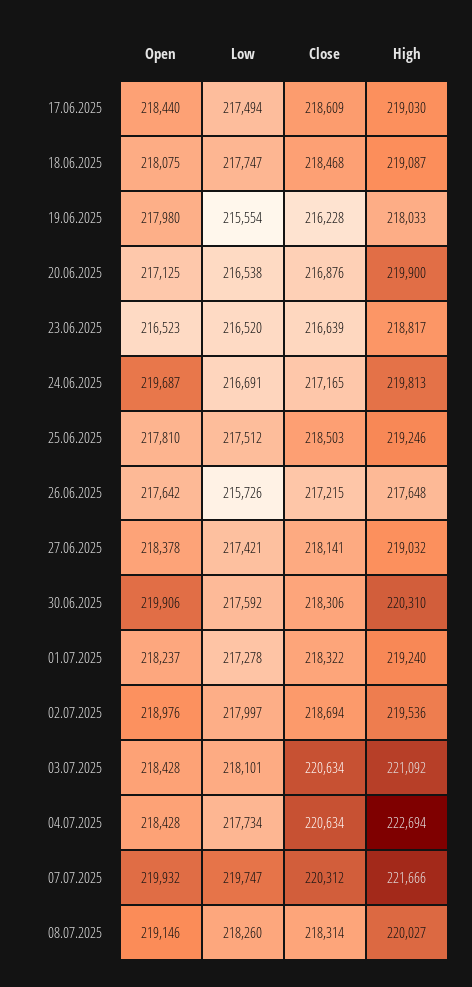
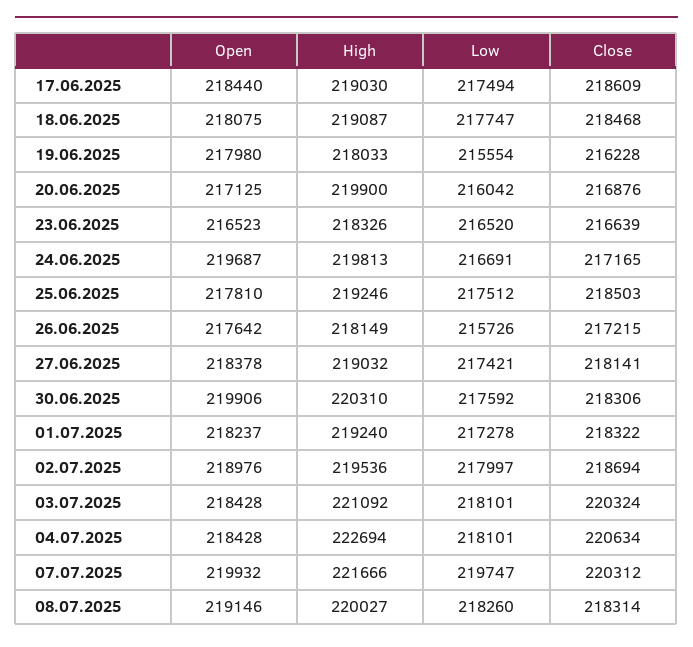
  {
    "Open": {
      "17.06.2025": 218440,
      "18.06.2025": 218075,
      "19.06.2025": 217980,
      "20.06.2025": 217125,
      "23.06.2025": 216523,
      "24.06.2025": 219687,
      "25.06.2025": 217810,
      "26.06.2025": 217642,
      "27.06.2025": 218378,
      "30.06.2025": 219906,
      "01.07.2025": 218237,
      "02.07.2025": 218976,
      "03.07.2025": 218428,
      "04.07.2025": 218428,
      "07.07.2025": 219932,
      "08.07.2025": 219146
    },
    "Low": {
      "17.06.2025": 217494,
      "18.06.2025": 217747,
      "19.06.2025": 215554,
-     "20.06.2025": 216538,
+     "20.06.2025": 216042,
      "23.06.2025": 216520,
      "24.06.2025": 216691,
      "25.06.2025": 217512,
      "26.06.2025": 215726,
      "27.06.2025": 217421,
      "30.06.2025": 217592,
      "01.07.2025": 217278,
      "02.07.2025": 217997,
      "03.07.2025": 218101,
-     "04.07.2025": 217734,
+     "04.07.2025": 218101,
      "07.07.2025": 219747,
      "08.07.2025": 218260
    },
    "Close": {
      "17.06.2025": 218609,
      "18.06.2025": 218468,
      "19.06.2025": 216228,
      "20.06.2025": 216876,
      "23.06.2025": 216639,
      "24.06.2025": 217165,
      "25.06.2025": 218503,
      "26.06.2025": 217215,
      "27.06.2025": 218141,
      "30.06.2025": 218306,
      "01.07.2025": 218322,
      "02.07.2025": 218694,
-     "03.07.2025": 220634,
+     "03.07.2025": 220324,
      "04.07.2025": 220634,
      "07.07.2025": 220312,
      "08.07.2025": 218314
    },
    "High": {
      "17.06.2025": 219030,
      "18.06.2025": 219087,
      "19.06.2025": 218033,
      "20.06.2025": 219900,
-     "23.06.2025": 218817,
+     "23.06.2025": 218326,
      "24.06.2025": 219813,
      "25.06.2025": 219246,
-     "26.06.2025": 217648,
+     "26.06.2025": 218149,
      "27.06.2025": 219032,
      "30.06.2025": 220310,
      "01.07.2025": 219240,
      "02.07.2025": 219536,
      "03.07.2025": 221092,
      "04.07.2025": 222694,
      "07.07.2025": 221666,
      "08.07.2025": 220027
    }
  }

